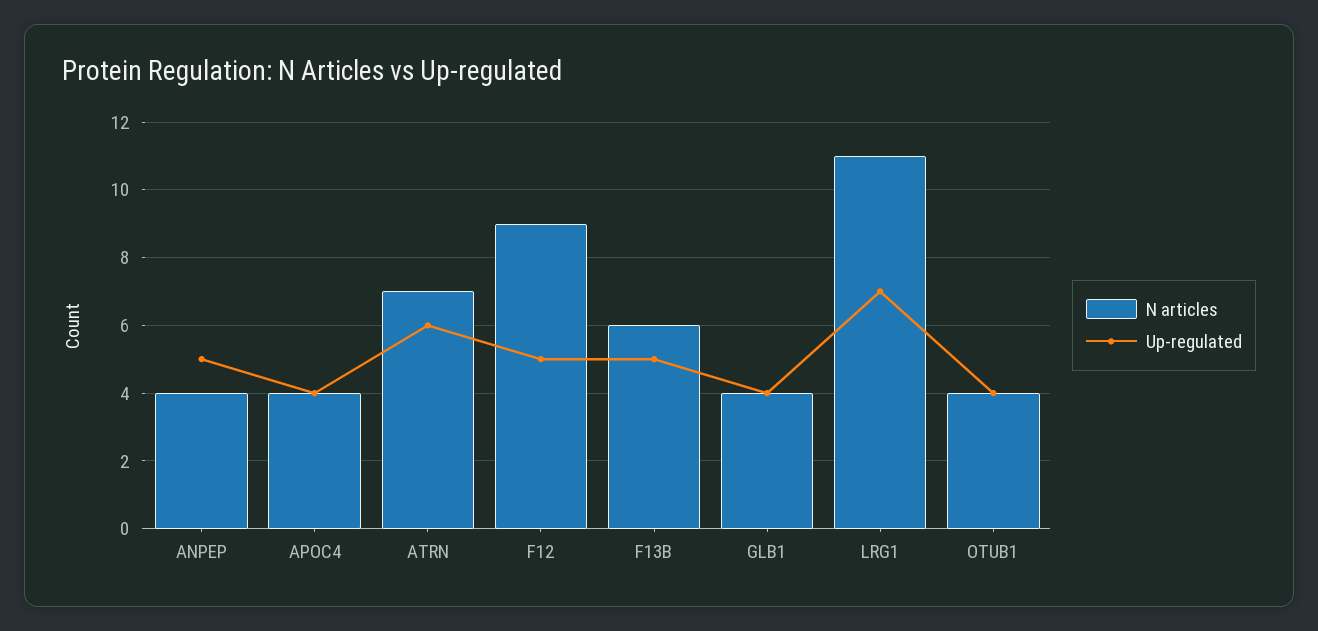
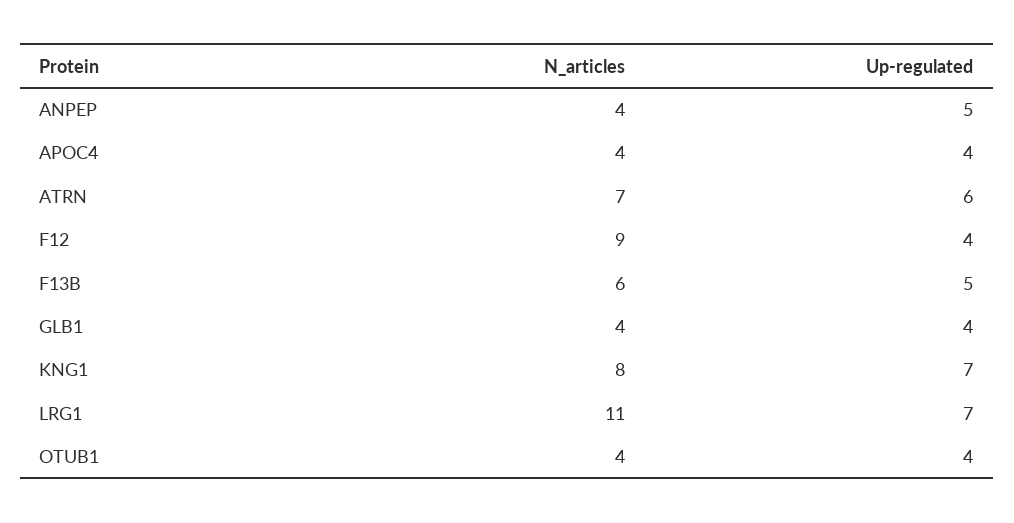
  {
    "N articles": {
      "ANPEP": 4,
      "APOC4": 4,
      "ATRN": 7,
      "F12": 9,
      "F13B": 6,
      "GLB1": 4,
      "LRG1": 11,
-     "OTUB1": 4
+     "OTUB1": 4,
+     "KNG1": 8
    },
    "Up-regulated": {
      "ANPEP": 5,
      "APOC4": 4,
      "ATRN": 6,
-     "F12": 5,
+     "F12": 4,
      "F13B": 5,
      "GLB1": 4,
      "LRG1": 7,
-     "OTUB1": 4
+     "OTUB1": 4,
+     "KNG1": 7
    }
  }

